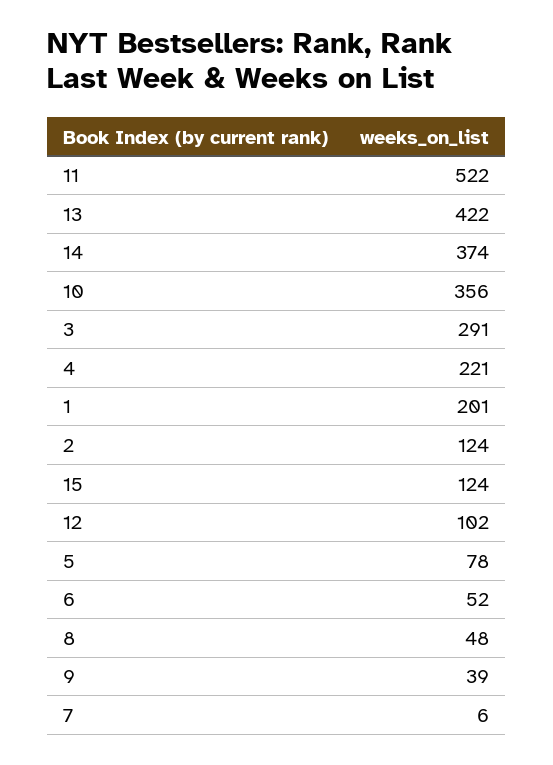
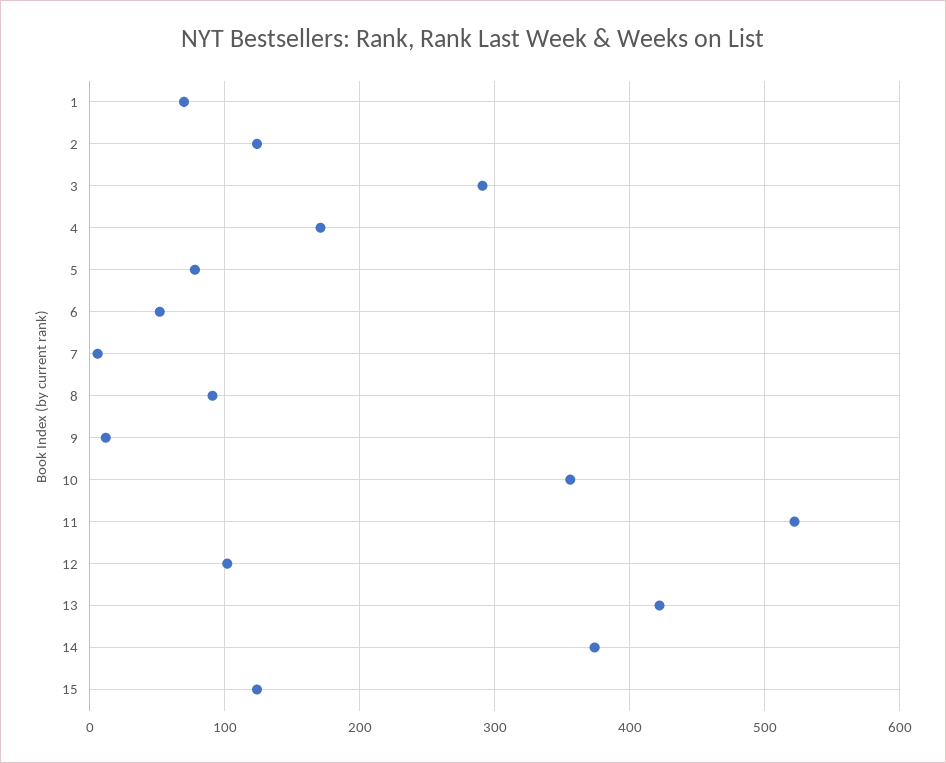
  {
    "11": 522,
    "13": 422,
    "14": 374,
    "10": 356,
    "3": 291,
-   "4": 221,
+   "4": 170,
-   "1": 201,
+   "1": 70,
    "2": 124,
    "15": 124,
    "12": 102,
    "5": 78,
    "6": 52,
-   "8": 48,
+   "8": 90,
-   "9": 39,
+   "9": 10,
    "7": 6
  }

